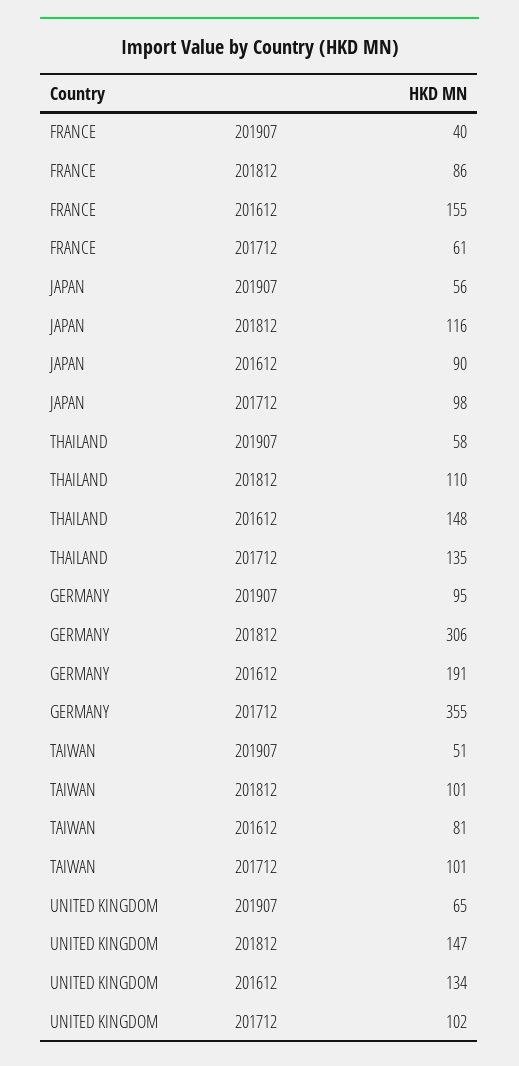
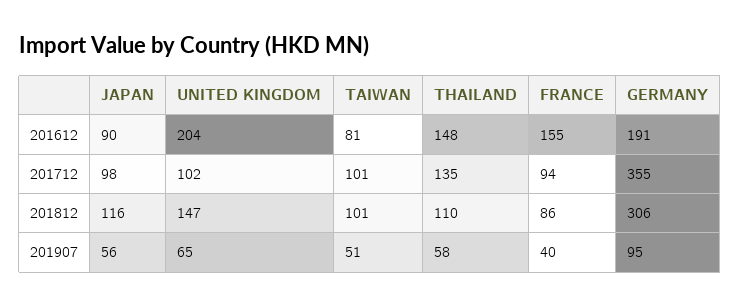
  {
    "FRANCE": {
      "201907": 40,
      "201812": 86,
      "201612": 155,
-     "201712": 61
+     "201712": 94
    },
    "JAPAN": {
      "201907": 56,
      "201812": 116,
      "201612": 90,
      "201712": 98
    },
    "THAILAND": {
      "201907": 58,
      "201812": 110,
      "201612": 148,
      "201712": 135
    },
    "GERMANY": {
      "201907": 95,
      "201812": 306,
      "201612": 191,
      "201712": 355
    },
    "TAIWAN": {
      "201907": 51,
      "201812": 101,
      "201612": 81,
      "201712": 101
    },
    "UNITED KINGDOM": {
      "201907": 65,
      "201812": 147,
-     "201612": 134,
+     "201612": 204,
      "201712": 102
    }
  }

